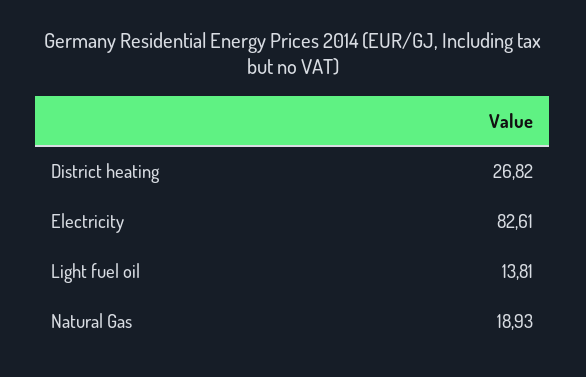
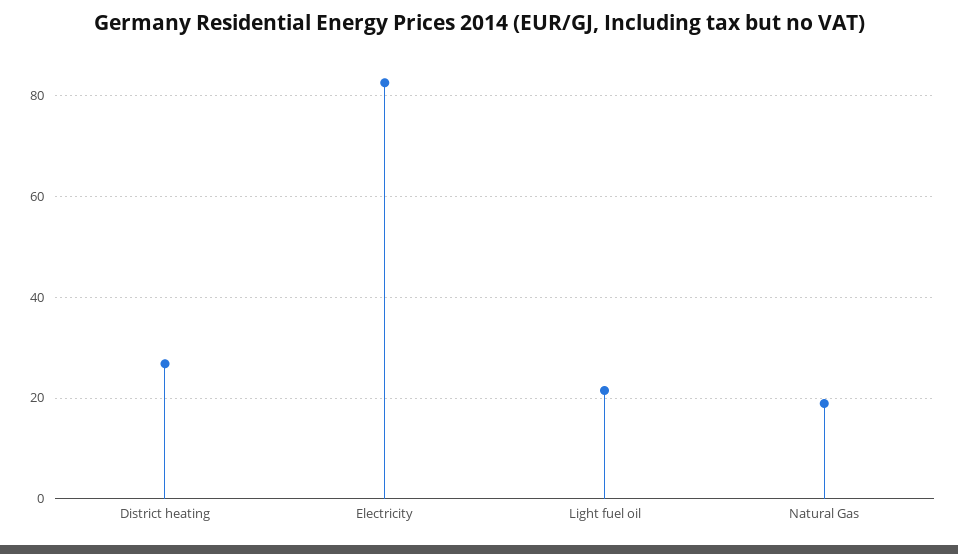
  {
    "District heating": 26.82,
    "Electricity": 82.61,
-   "Light fuel oil": 13.81,
+   "Light fuel oil": 22,
    "Natural Gas": 18.93
  }

